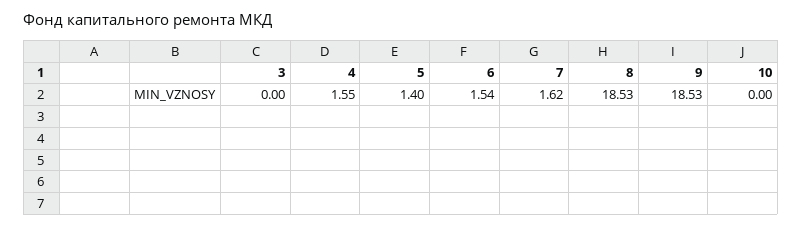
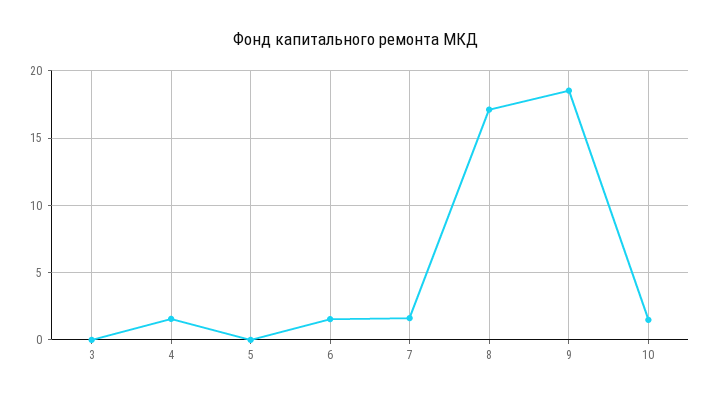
  {
    "3": 0,
    "4": 1.55,
-   "5": 1.4,
+   "5": 0,
    "6": 1.54,
    "7": 1.62,
-   "8": 18.53,
+   "8": 17,
    "9": 18.53,
-   "10": 0
+   "10": 1.5
  }

